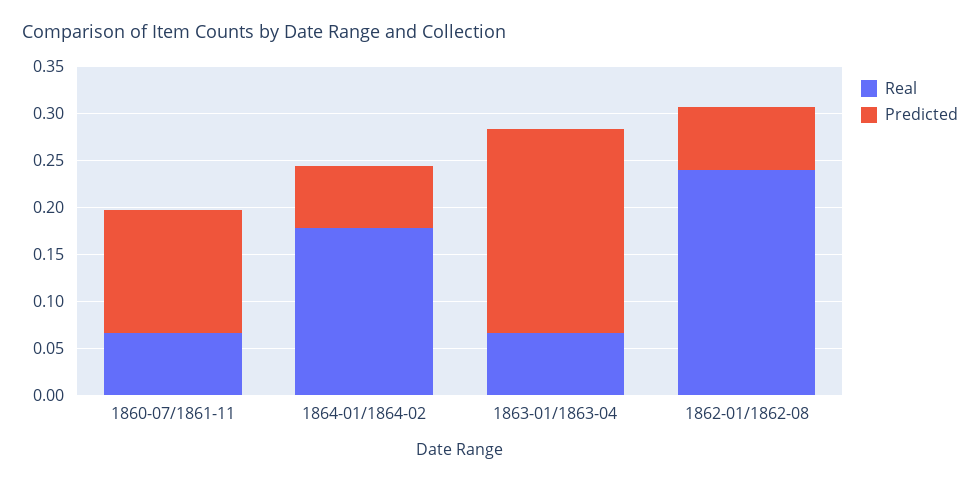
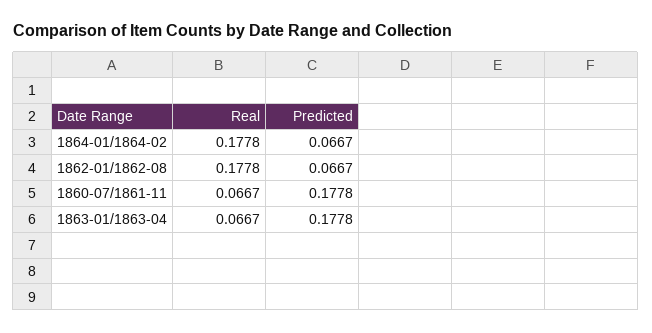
  {
    "Real": {
      "1860-07/1861-11": 0.0667,
      "1864-01/1864-02": 0.1778,
      "1863-01/1863-04": 0.0667,
-     "1862-01/1862-08": 0.24
+     "1862-01/1862-08": 0.1778
    },
    "Predicted": {
-     "1860-07/1861-11": 0.13,
+     "1860-07/1861-11": 0.1778,
      "1864-01/1864-02": 0.0667,
-     "1863-01/1863-04": 0.22,
+     "1863-01/1863-04": 0.1778,
      "1862-01/1862-08": 0.0667
    }
  }

